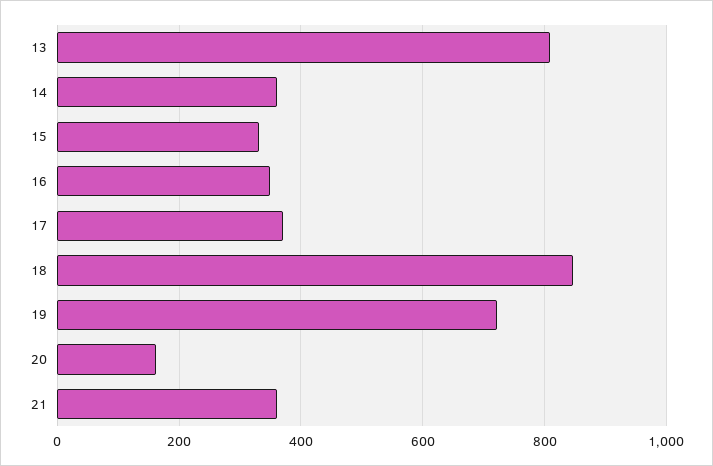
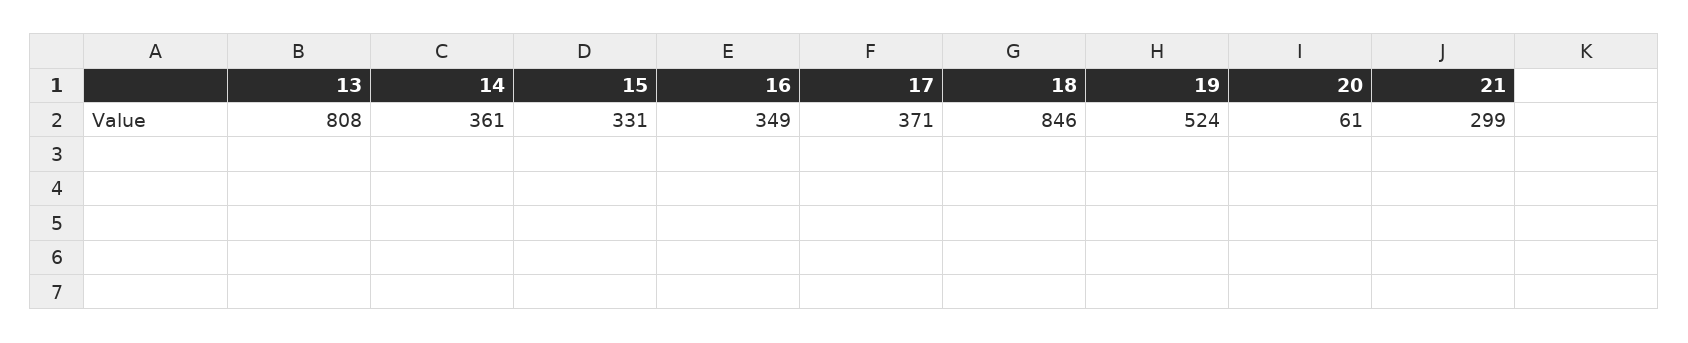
  {
    "13": 808,
    "14": 361,
    "15": 331,
    "16": 349,
    "17": 371,
    "18": 846,
-   "19": 720,
+   "19": 524,
-   "20": 160,
+   "20": 61,
-   "21": 360
+   "21": 299
  }

